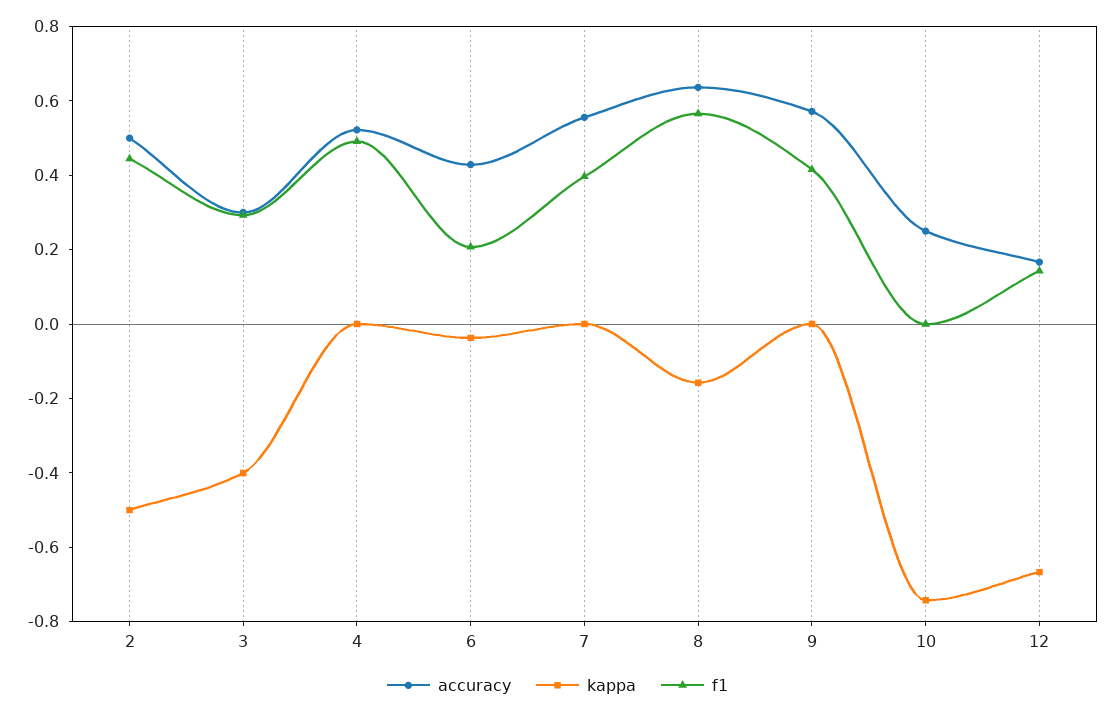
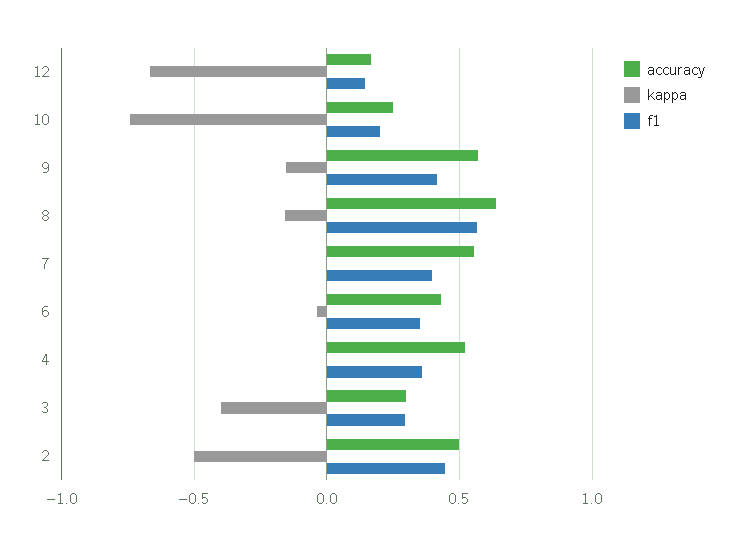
  {
    "accuracy": {
      "2": 0.5,
      "3": 0.3,
      "4": 0.5,
      "6": 0.45,
      "7": 0.55,
      "8": 0.65,
      "9": 0.55,
      "10": 0.25,
      "12": 0.15
    },
    "kappa": {
      "2": -0.5,
      "3": -0.4,
      "4": 0,
      "6": -0.05,
      "7": 0,
      "8": -0.15,
-     "9": 0,
+     "9": -0.15,
      "10": -0.75,
      "12": -0.65
    },
    "f1": {
      "2": 0.45,
      "3": 0.3,
-     "4": 0.5,
+     "4": 0.35,
-     "6": 0.2,
+     "6": 0.35,
      "7": 0.4,
      "8": 0.55,
      "9": 0.4,
-     "10": 0,
+     "10": 0.2,
      "12": 0.15
    }
  }

